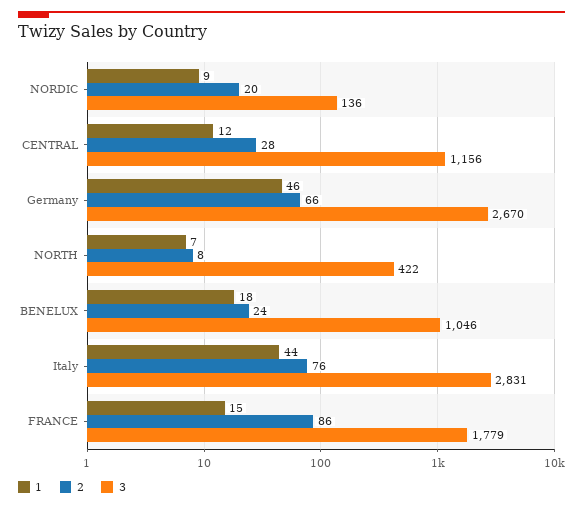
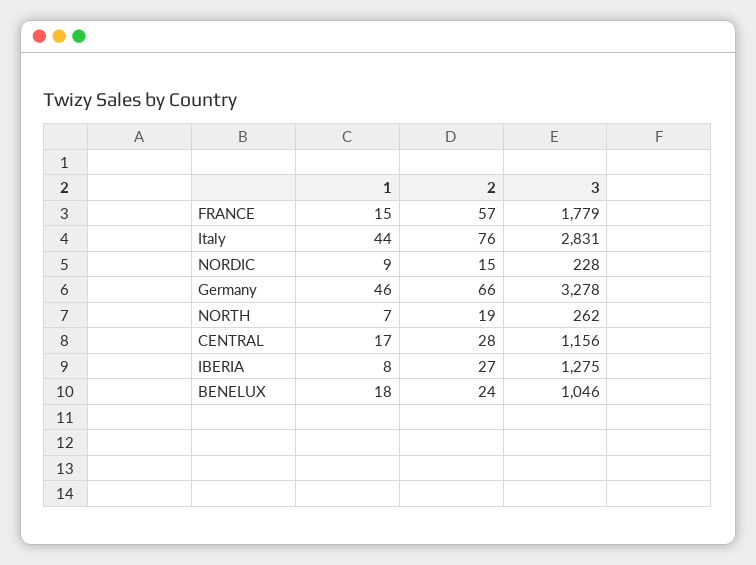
  {
    "1": {
      "NORDIC": 9,
-     "CENTRAL": 12,
+     "CENTRAL": 17,
      "Germany": 46,
      "NORTH": 7,
      "BENELUX": 18,
      "Italy": 44,
-     "FRANCE": 15
+     "FRANCE": 15,
+     "IBERIA": 8
    },
    "2": {
-     "NORDIC": 20,
+     "NORDIC": 15,
      "CENTRAL": 28,
      "Germany": 66,
-     "NORTH": 8,
+     "NORTH": 19,
      "BENELUX": 24,
      "Italy": 76,
-     "FRANCE": 86
+     "FRANCE": 57,
+     "IBERIA": 27
    },
    "3": {
-     "NORDIC": 136,
+     "NORDIC": 228,
      "CENTRAL": 1156,
-     "Germany": 2670,
+     "Germany": 3278,
-     "NORTH": 422,
+     "NORTH": 262,
      "BENELUX": 1046,
      "Italy": 2831,
-     "FRANCE": 1779
+     "FRANCE": 1779,
+     "IBERIA": 1275
    }
  }

